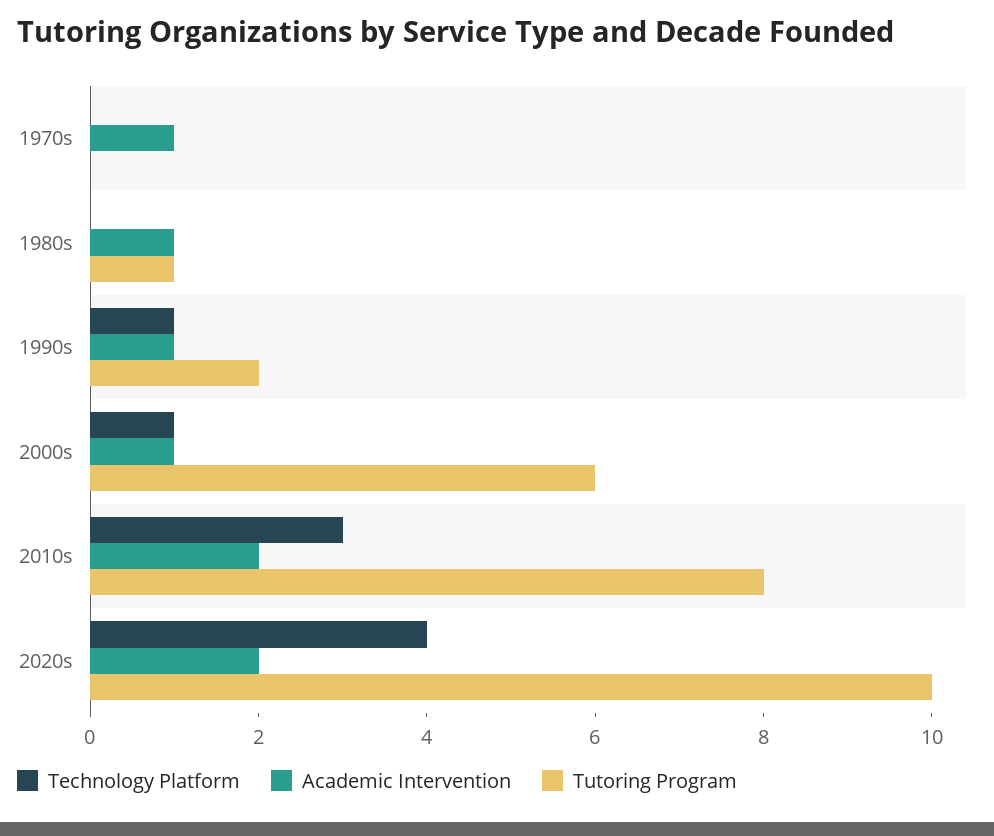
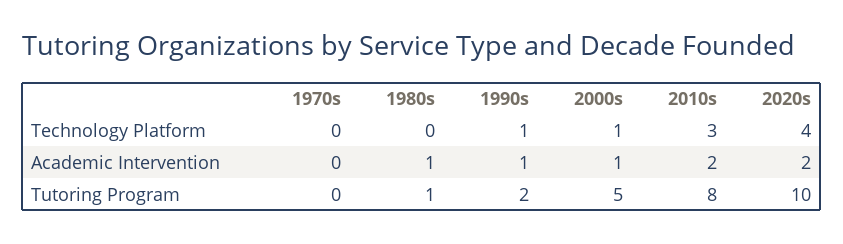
  {
    "Technology Platform": {
      "1970s": 0,
      "1980s": 0,
      "1990s": 1,
      "2000s": 1,
      "2010s": 3,
      "2020s": 4
    },
    "Academic Intervention": {
-     "1970s": 1,
+     "1970s": 0,
      "1980s": 1,
      "1990s": 1,
      "2000s": 1,
      "2010s": 2,
      "2020s": 2
    },
    "Tutoring Program": {
      "1970s": 0,
      "1980s": 1,
      "1990s": 2,
-     "2000s": 6,
+     "2000s": 5,
      "2010s": 8,
      "2020s": 10
    }
  }

